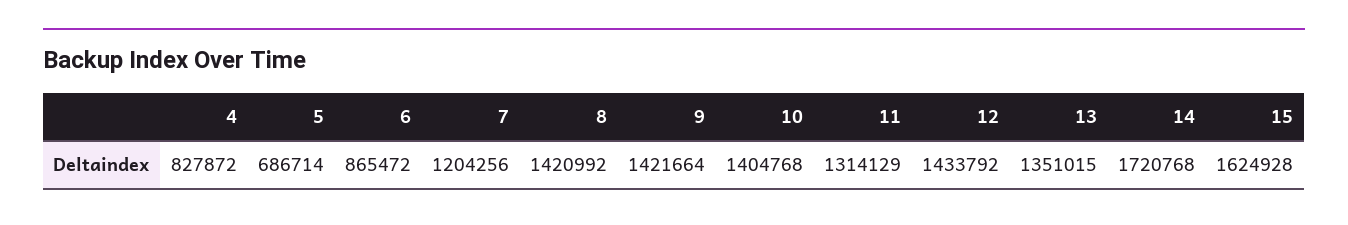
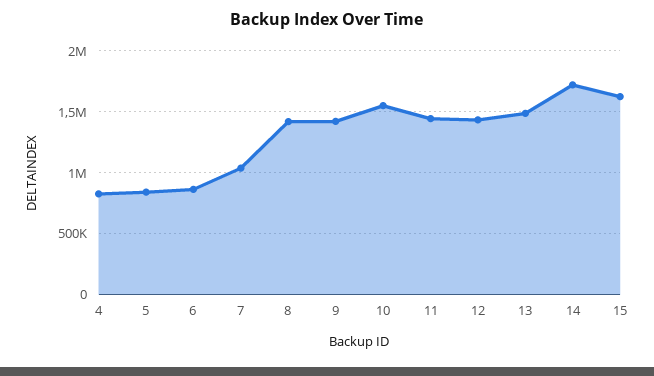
  {
    "4": 827872,
-   "5": 686714,
+   "5": 850000,
    "6": 865472,
-   "7": 1204256,
+   "7": 1050000,
    "8": 1420992,
    "9": 1421664,
-   "10": 1404768,
+   "10": 1550000,
-   "11": 1314129,
+   "11": 1450000,
    "12": 1433792,
-   "13": 1351015,
+   "13": 1500000,
    "14": 1720768,
    "15": 1624928
  }

